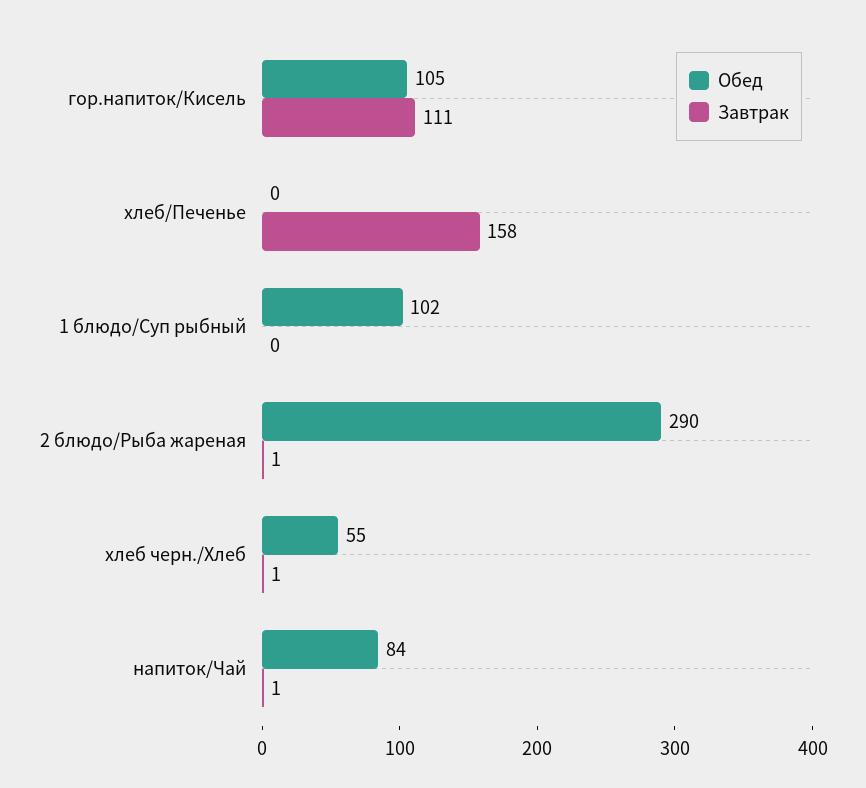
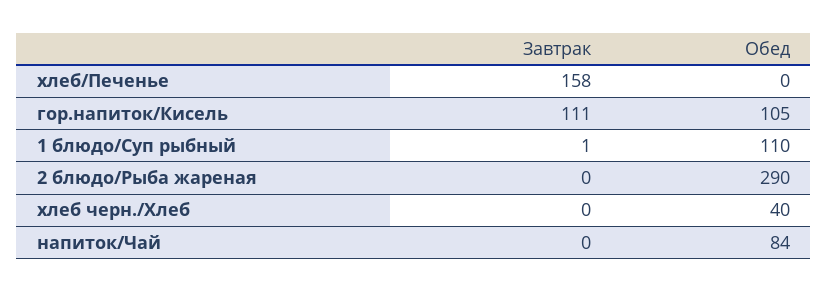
  {
    "Обед": {
      "гор.напиток/Кисель": 105,
      "хлеб/Печенье": 0,
-     "1 блюдо/Суп рыбный": 102,
+     "1 блюдо/Суп рыбный": 110,
      "2 блюдо/Рыба жареная": 290,
-     "хлеб черн./Хлеб": 55,
+     "хлеб черн./Хлеб": 40,
      "напиток/Чай": 84
    },
    "Завтрак": {
      "гор.напиток/Кисель": 111,
      "хлеб/Печенье": 158,
-     "1 блюдо/Суп рыбный": 0,
+     "1 блюдо/Суп рыбный": 1,
-     "2 блюдо/Рыба жареная": 1,
+     "2 блюдо/Рыба жареная": 0,
-     "хлеб черн./Хлеб": 1,
+     "хлеб черн./Хлеб": 0,
-     "напиток/Чай": 1
+     "напиток/Чай": 0
    }
  }

